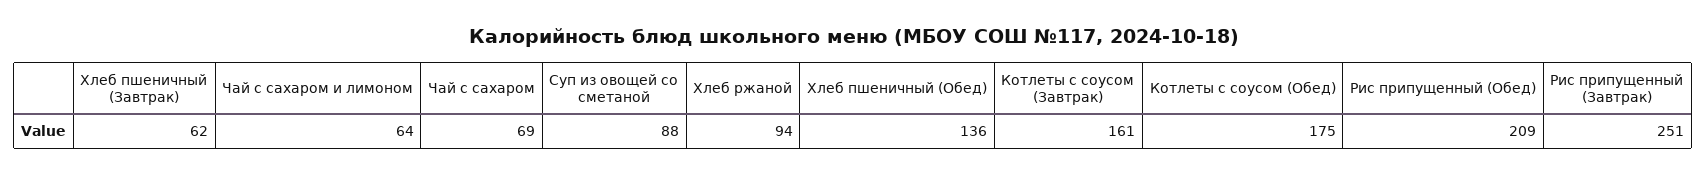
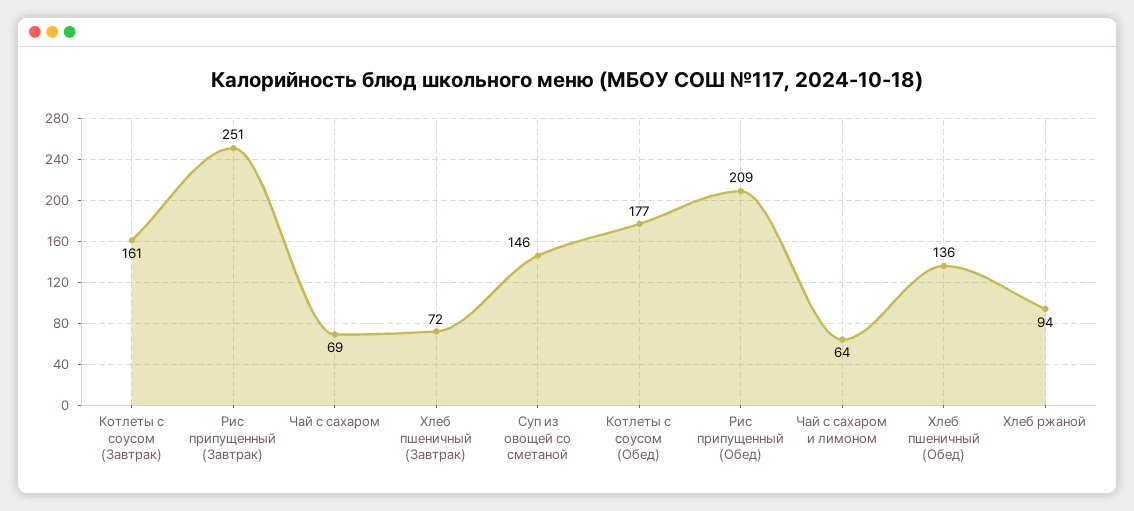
  {
-   "Хлеб пшеничный (Завтрак)": 62,
+   "Хлеб пшеничный (Завтрак)": 72,
    "Чай с сахаром и лимоном": 64,
    "Чай с сахаром": 69,
-   "Суп из овощей со сметаной": 88,
+   "Суп из овощей со сметаной": 146,
    "Хлеб ржаной": 94,
    "Хлеб пшеничный (Обед)": 136,
    "Котлеты с соусом (Завтрак)": 161,
-   "Котлеты с соусом (Обед)": 175,
+   "Котлеты с соусом (Обед)": 177,
    "Рис припущенный (Обед)": 209,
    "Рис припущенный (Завтрак)": 251
  }

